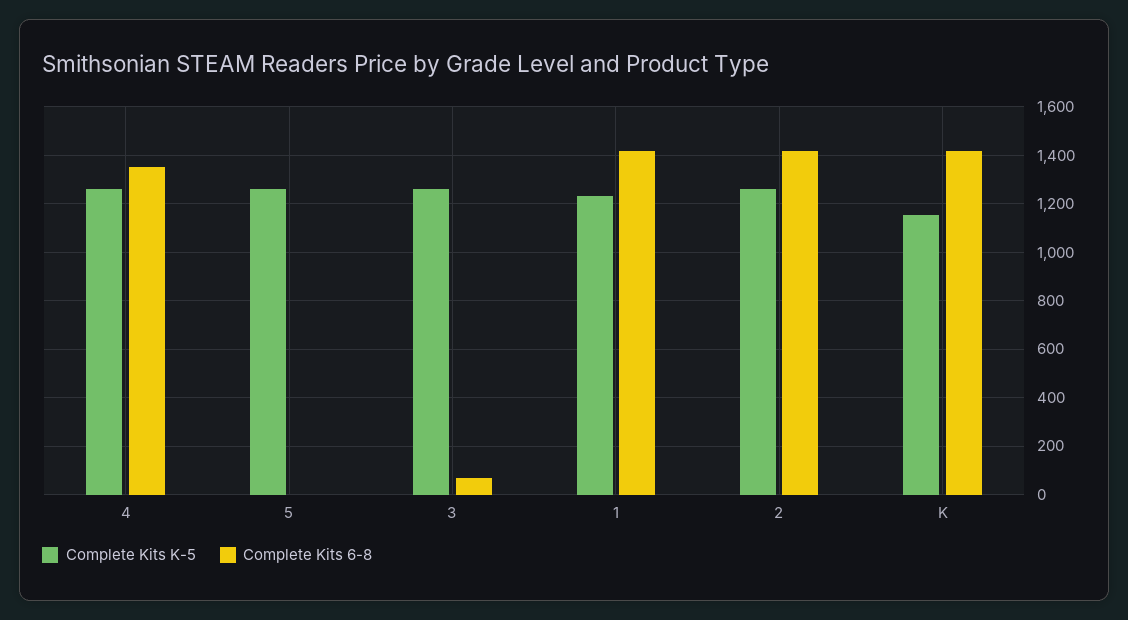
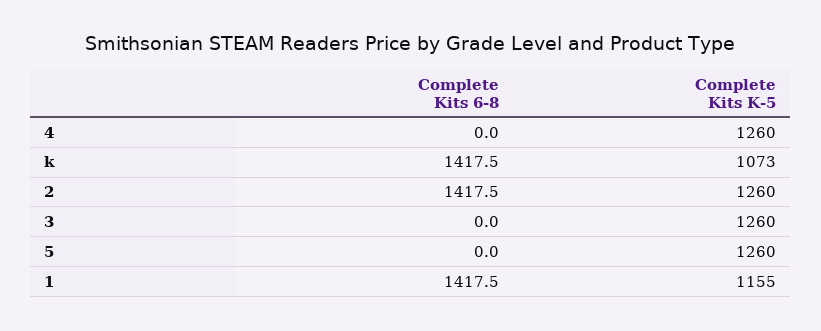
  {
    "Complete Kits K-5": {
      "4": 1260,
      "5": 1260,
      "3": 1260,
-     "1": 1225,
+     "1": 1155,
      "2": 1260,
-     "K": 1150
+     "K": 1073
    },
    "Complete Kits 6-8": {
-     "4": 1350,
+     "4": 0,
      "5": 0,
-     "3": 75,
+     "3": 0,
      "1": 1417.5,
      "2": 1417.5,
      "K": 1417.5
    }
  }

